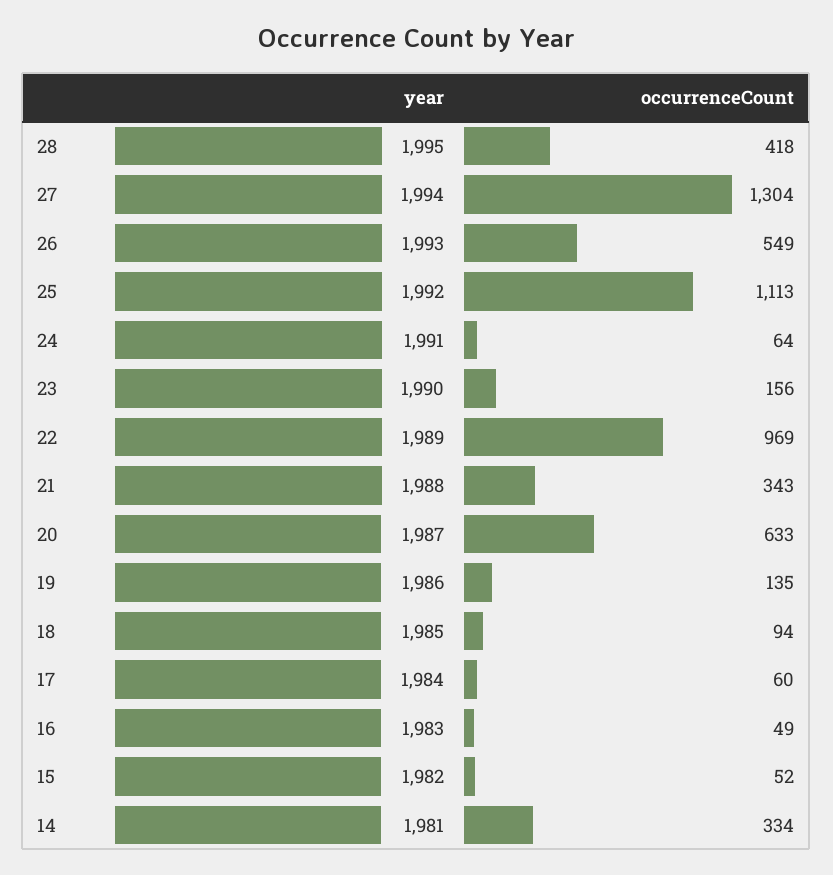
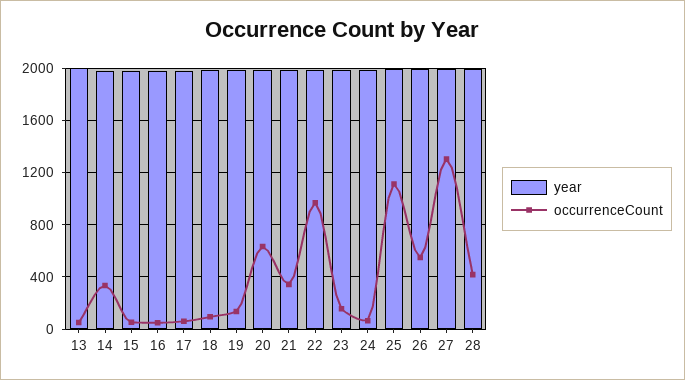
  {
    "year": {
      "28": 1995,
      "27": 1994,
      "26": 1993,
      "25": 1992,
      "24": 1991,
      "23": 1990,
      "22": 1989,
      "21": 1988,
      "20": 1987,
      "19": 1986,
      "18": 1985,
      "17": 1984,
      "16": 1983,
      "15": 1982,
-     "14": 1981
+     "14": 1981,
+     "13": 2000
    },
    "occurrenceCount": {
      "28": 418,
      "27": 1304,
      "26": 549,
      "25": 1113,
      "24": 64,
      "23": 156,
      "22": 969,
      "21": 343,
      "20": 633,
      "19": 135,
      "18": 94,
      "17": 60,
      "16": 49,
      "15": 52,
-     "14": 334
+     "14": 334,
+     "13": 50
    }
  }

